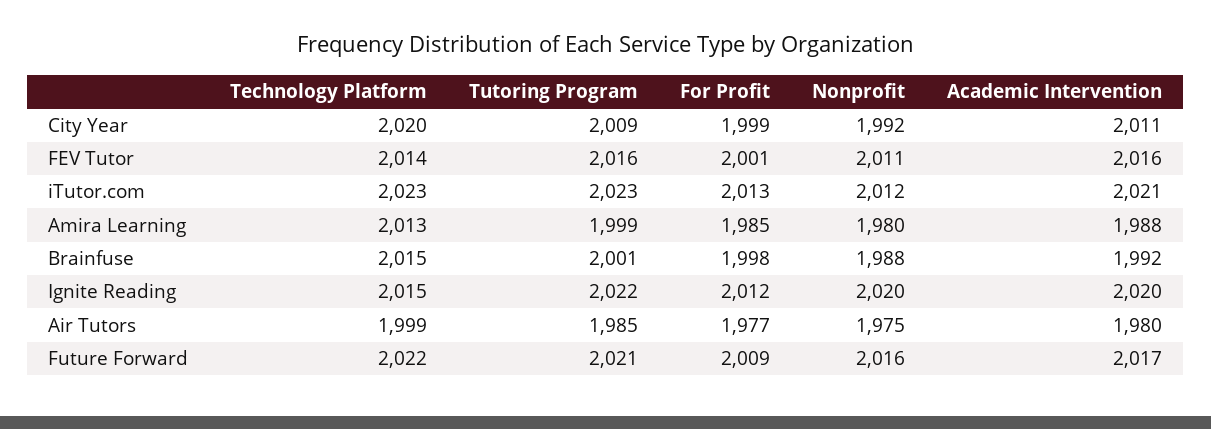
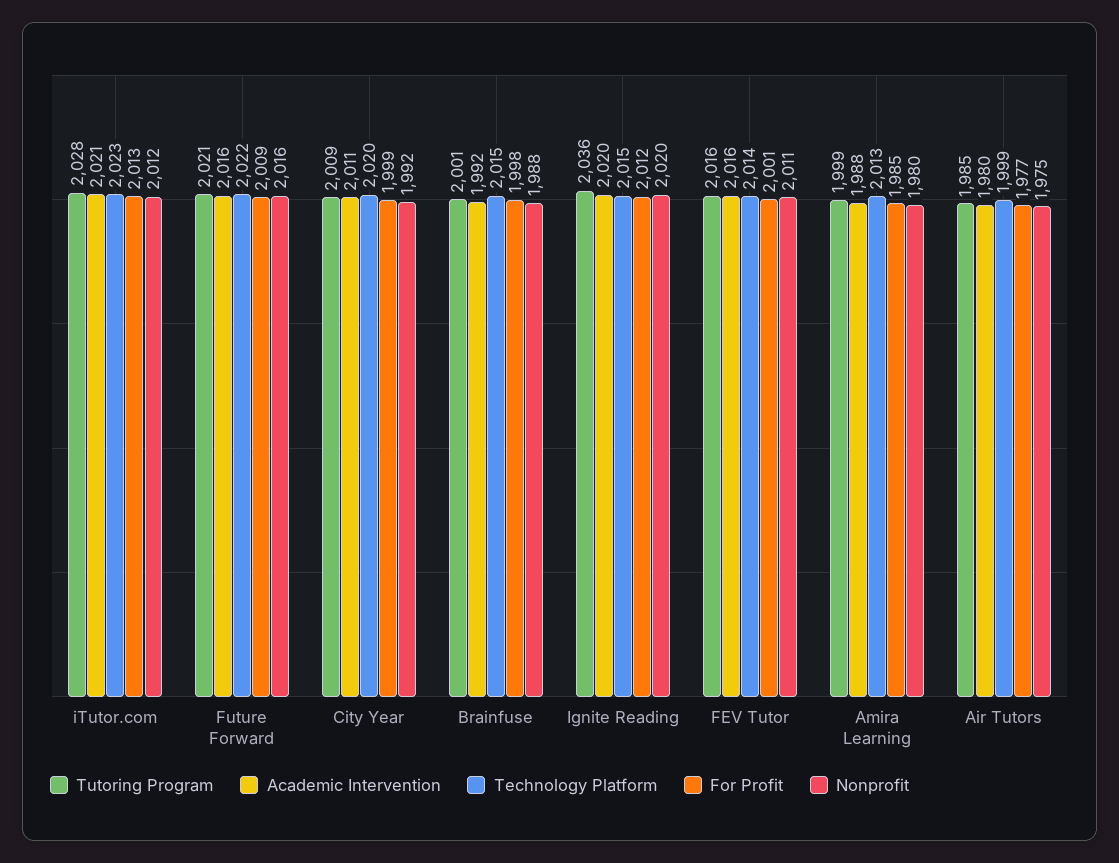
  {
    "Technology Platform": {
      "City Year": 2020,
      "FEV Tutor": 2014,
      "iTutor.com": 2023,
      "Amira Learning": 2013,
      "Brainfuse": 2015,
      "Ignite Reading": 2015,
      "Air Tutors": 1999,
      "Future Forward": 2022
    },
    "Tutoring Program": {
      "City Year": 2009,
      "FEV Tutor": 2016,
-     "iTutor.com": 2023,
+     "iTutor.com": 2028,
      "Amira Learning": 1999,
      "Brainfuse": 2001,
-     "Ignite Reading": 2022,
+     "Ignite Reading": 2036,
      "Air Tutors": 1985,
      "Future Forward": 2021
    },
    "For Profit": {
      "City Year": 1999,
      "FEV Tutor": 2001,
      "iTutor.com": 2013,
      "Amira Learning": 1985,
      "Brainfuse": 1998,
      "Ignite Reading": 2012,
      "Air Tutors": 1977,
      "Future Forward": 2009
    },
    "Nonprofit": {
      "City Year": 1992,
      "FEV Tutor": 2011,
      "iTutor.com": 2012,
      "Amira Learning": 1980,
      "Brainfuse": 1988,
      "Ignite Reading": 2020,
      "Air Tutors": 1975,
      "Future Forward": 2016
    },
    "Academic Intervention": {
      "City Year": 2011,
      "FEV Tutor": 2016,
      "iTutor.com": 2021,
      "Amira Learning": 1988,
      "Brainfuse": 1992,
      "Ignite Reading": 2020,
      "Air Tutors": 1980,
-     "Future Forward": 2017
+     "Future Forward": 2016
    }
  }

